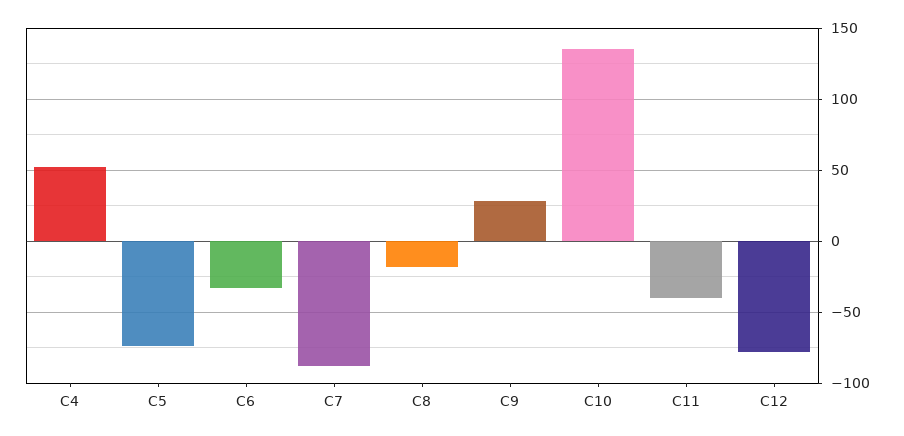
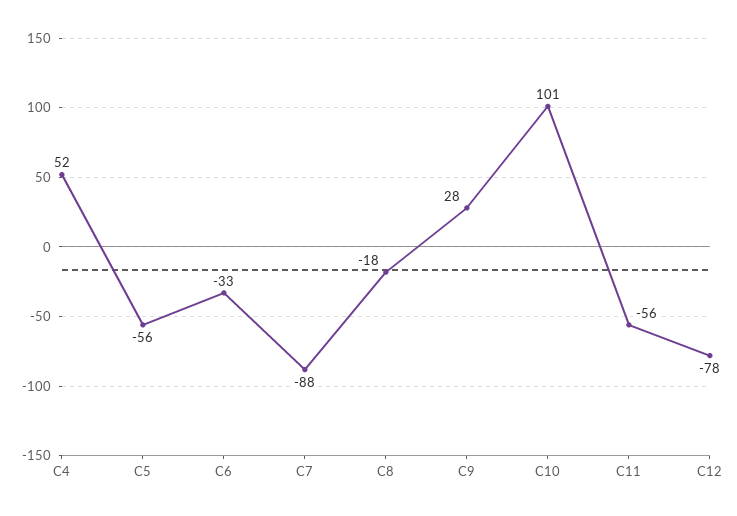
  {
    "C4": 52,
-   "C5": -75,
+   "C5": -56,
    "C6": -33,
    "C7": -88,
    "C8": -18,
    "C9": 28,
-   "C10": 135,
+   "C10": 101,
-   "C11": -40,
+   "C11": -56,
    "C12": -78
  }

